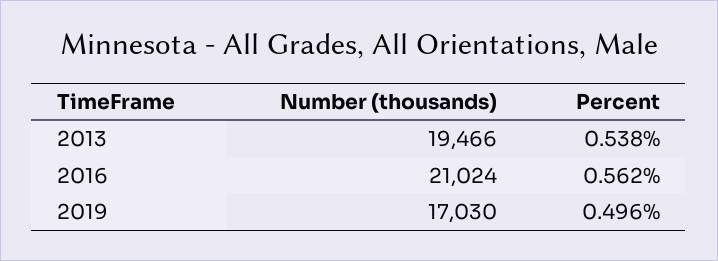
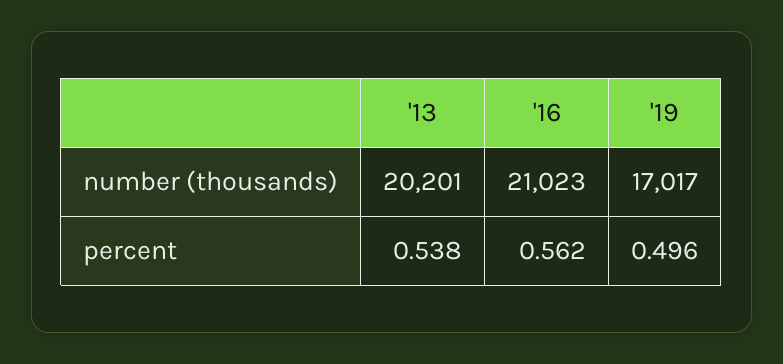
  {
    "Number (thousands)": {
-     "2013": 19466,
+     "2013": 20201,
-     "2016": 21024,
+     "2016": 21023,
-     "2019": 17030
+     "2019": 17017
    },
    "Percent": {
      "2013": 0.538,
      "2016": 0.562,
      "2019": 0.496
    }
  }

